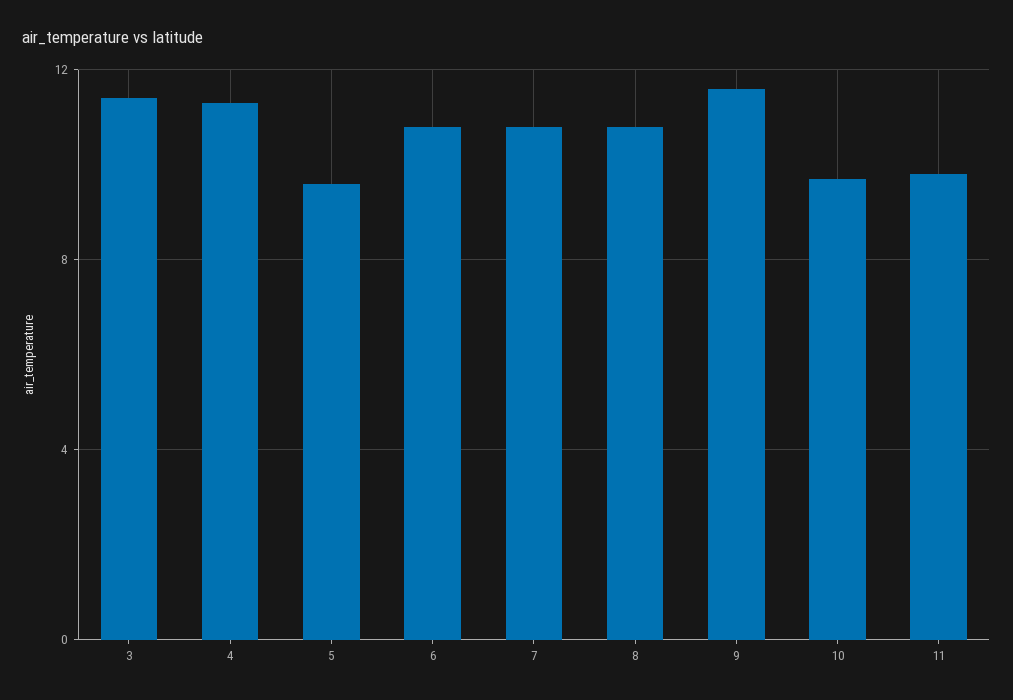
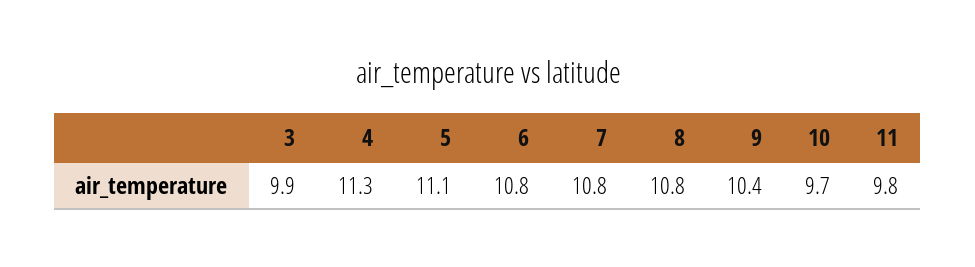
  {
-   "3": 11.5,
+   "3": 9.9,
    "4": 11.3,
-   "5": 9.5,
+   "5": 11.1,
    "6": 10.8,
    "7": 10.8,
    "8": 10.8,
-   "9": 11.5,
+   "9": 10.4,
    "10": 9.7,
    "11": 9.8
  }

